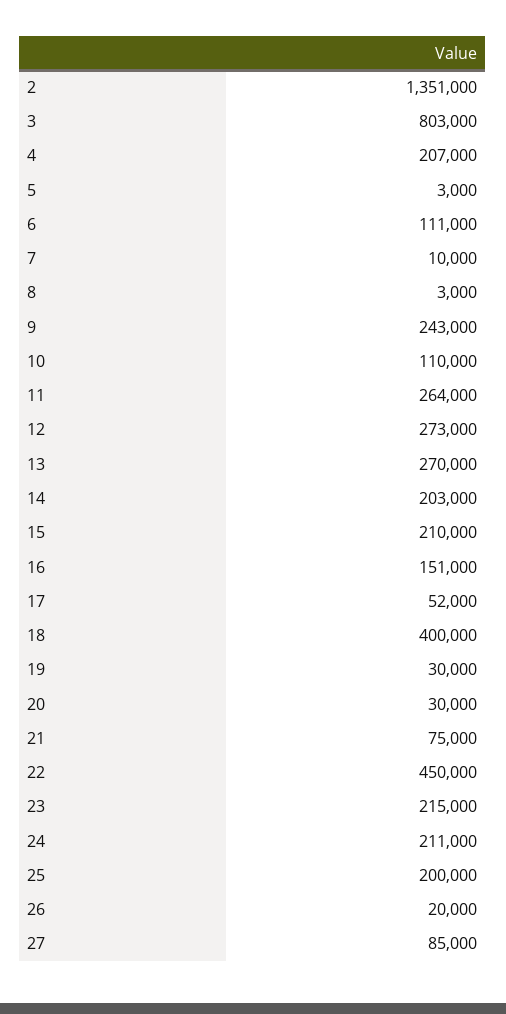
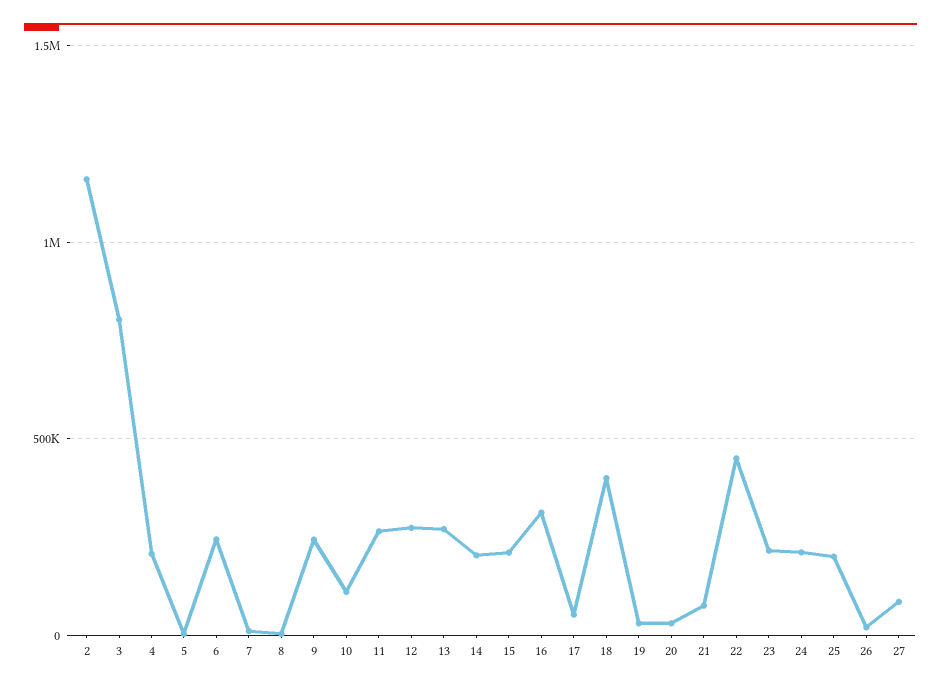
  {
-   "2": 1351000,
+   "2": 1150000,
    "3": 803000,
    "4": 207000,
    "5": 3000,
-   "6": 111000,
+   "6": 250000,
    "7": 10000,
    "8": 3000,
    "9": 243000,
    "10": 110000,
    "11": 264000,
    "12": 273000,
    "13": 270000,
    "14": 203000,
    "15": 210000,
-   "16": 151000,
+   "16": 300000,
    "17": 52000,
    "18": 400000,
    "19": 30000,
    "20": 30000,
    "21": 75000,
    "22": 450000,
    "23": 215000,
    "24": 211000,
    "25": 200000,
    "26": 20000,
    "27": 85000
  }

